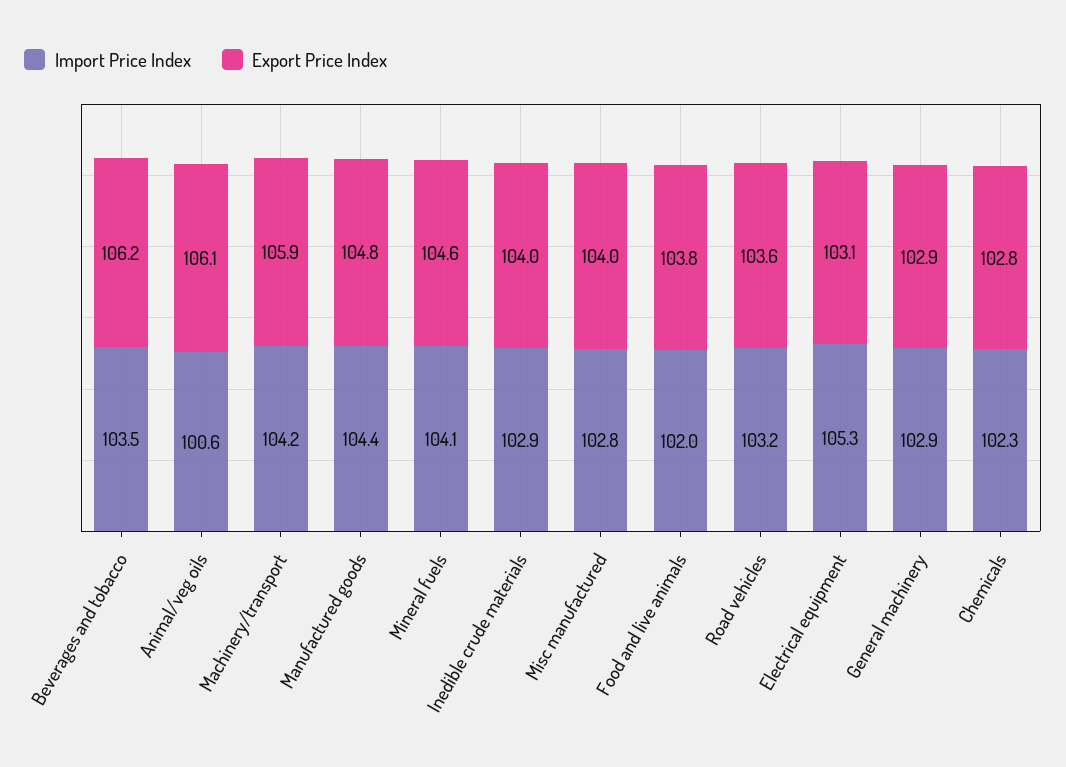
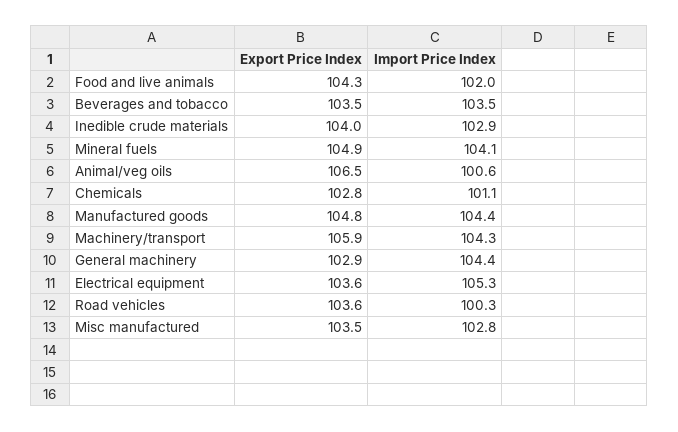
  {
    "Import Price Index": {
      "Beverages and tobacco": 103.5,
      "Animal/veg oils": 100.6,
-     "Machinery/transport": 104.2,
+     "Machinery/transport": 104.3,
      "Manufactured goods": 104.4,
      "Mineral fuels": 104.1,
      "Inedible crude materials": 102.9,
      "Misc manufactured": 102.8,
      "Food and live animals": 102,
-     "Road vehicles": 103.2,
+     "Road vehicles": 100.3,
      "Electrical equipment": 105.3,
-     "General machinery": 102.9,
+     "General machinery": 104.4,
-     "Chemicals": 102.3
+     "Chemicals": 101.1
    },
    "Export Price Index": {
-     "Beverages and tobacco": 106.2,
+     "Beverages and tobacco": 103.5,
-     "Animal/veg oils": 106.1,
+     "Animal/veg oils": 106.5,
      "Machinery/transport": 105.9,
      "Manufactured goods": 104.8,
-     "Mineral fuels": 104.6,
+     "Mineral fuels": 104.9,
      "Inedible crude materials": 104,
-     "Misc manufactured": 104,
+     "Misc manufactured": 103.5,
-     "Food and live animals": 103.8,
+     "Food and live animals": 104.3,
      "Road vehicles": 103.6,
-     "Electrical equipment": 103.1,
+     "Electrical equipment": 103.6,
      "General machinery": 102.9,
      "Chemicals": 102.8
    }
  }

